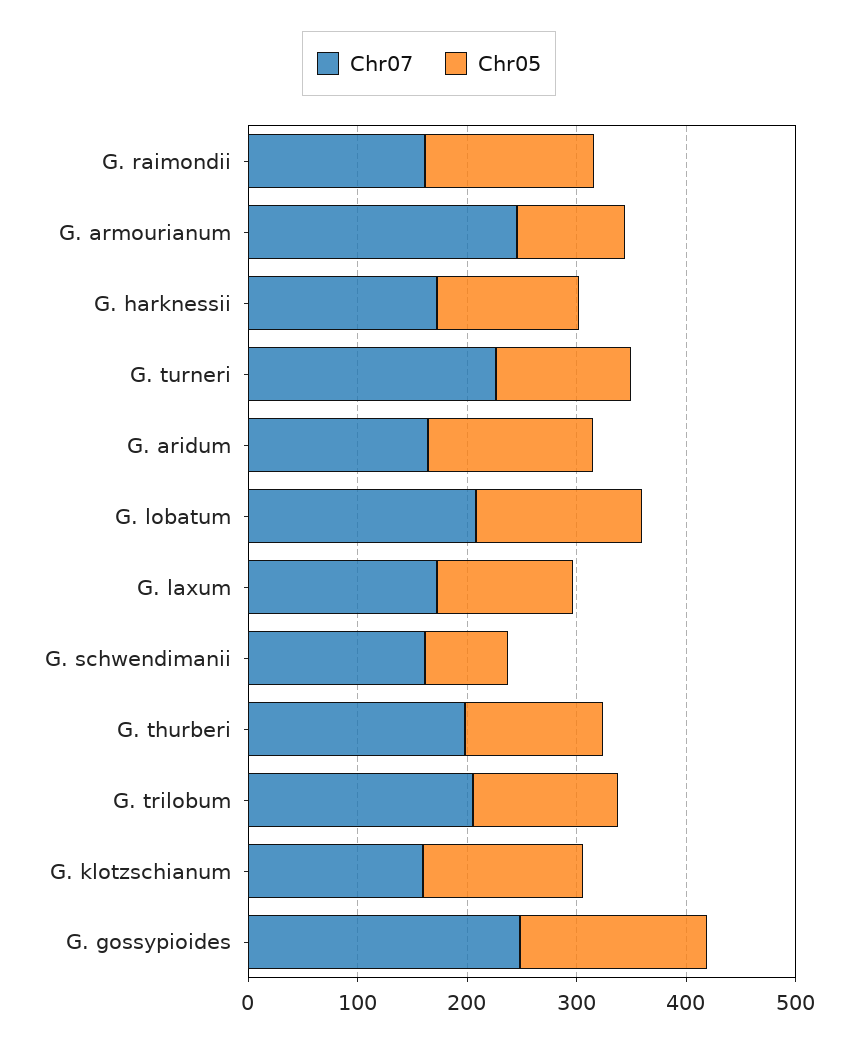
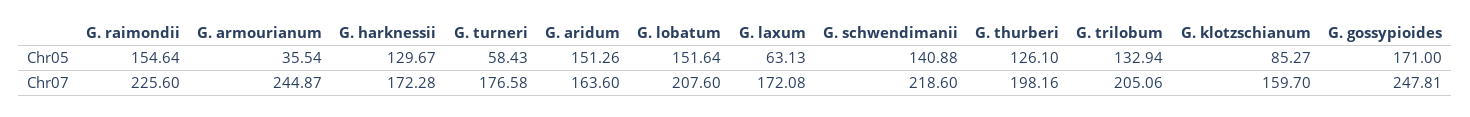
  {
    "Chr07": {
-     "G. raimondii": 160,
+     "G. raimondii": 225.6,
      "G. armourianum": 244.87,
      "G. harknessii": 172.28,
-     "G. turneri": 220,
+     "G. turneri": 176.58,
      "G. aridum": 163.6,
      "G. lobatum": 207.6,
      "G. laxum": 172.08,
-     "G. schwendimanii": 160,
+     "G. schwendimanii": 218.6,
      "G. thurberi": 198.16,
      "G. trilobum": 205.06,
      "G. klotzschianum": 159.7,
      "G. gossypioides": 247.81
    },
    "Chr05": {
      "G. raimondii": 154.64,
-     "G. armourianum": 100,
+     "G. armourianum": 35.54,
      "G. harknessii": 129.67,
-     "G. turneri": 120,
+     "G. turneri": 58.43,
      "G. aridum": 151.26,
      "G. lobatum": 151.64,
-     "G. laxum": 120,
+     "G. laxum": 63.13,
-     "G. schwendimanii": 80,
+     "G. schwendimanii": 140.88,
      "G. thurberi": 126.1,
      "G. trilobum": 132.94,
-     "G. klotzschianum": 140,
+     "G. klotzschianum": 85.27,
      "G. gossypioides": 171
    }
  }

